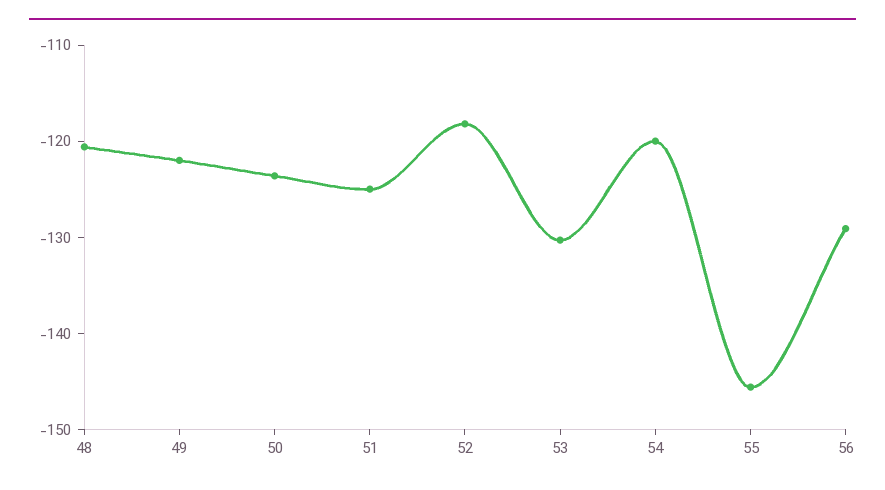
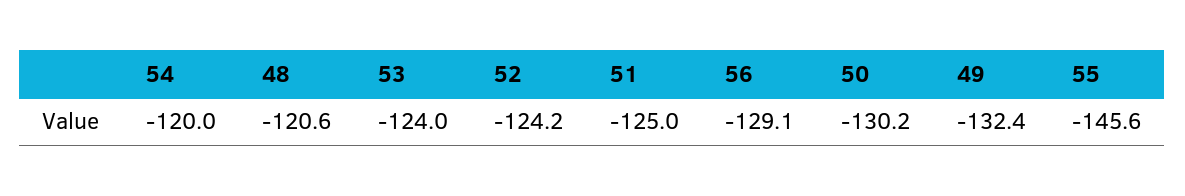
  {
    "48": -120.6,
-   "49": -122,
+   "49": -132.4,
-   "50": -124,
+   "50": -130.2,
    "51": -125,
-   "52": -118,
+   "52": -124.2,
-   "53": -130,
+   "53": -124,
    "54": -120,
    "55": -145.6,
    "56": -129.1
  }

